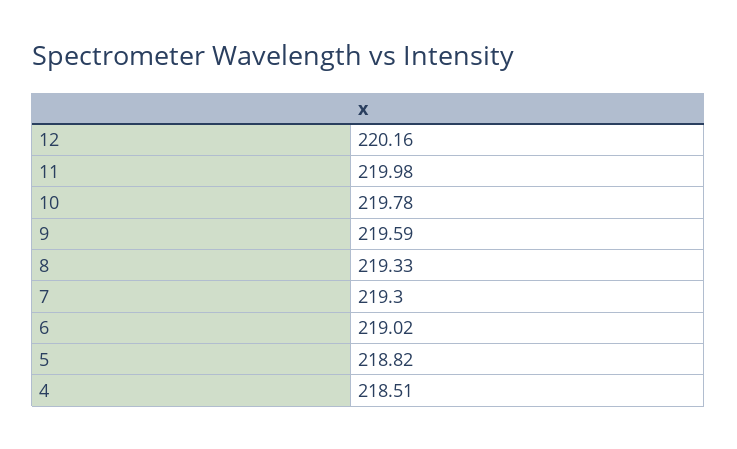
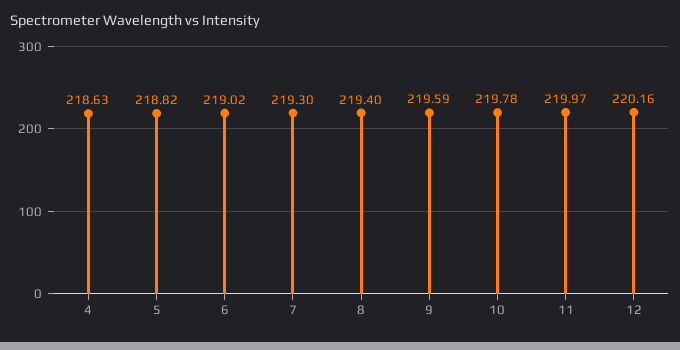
  {
    "12": 220.16,
-   "11": 219.98,
+   "11": 219.97,
    "10": 219.78,
    "9": 219.59,
-   "8": 219.33,
+   "8": 219.4,
    "7": 219.3,
    "6": 219.02,
    "5": 218.82,
-   "4": 218.51
+   "4": 218.63
  }

